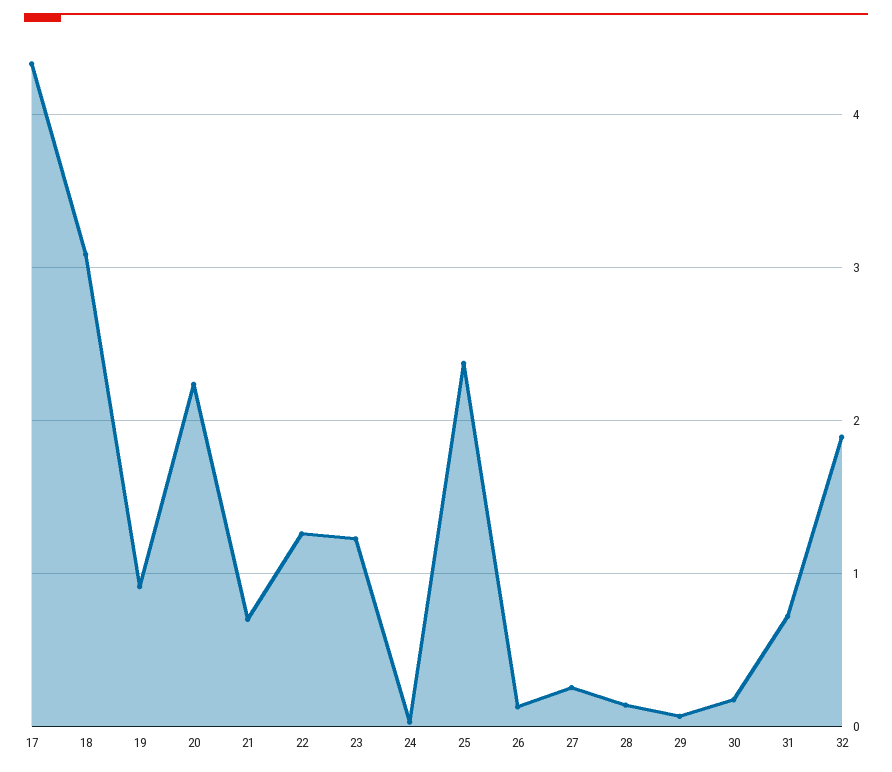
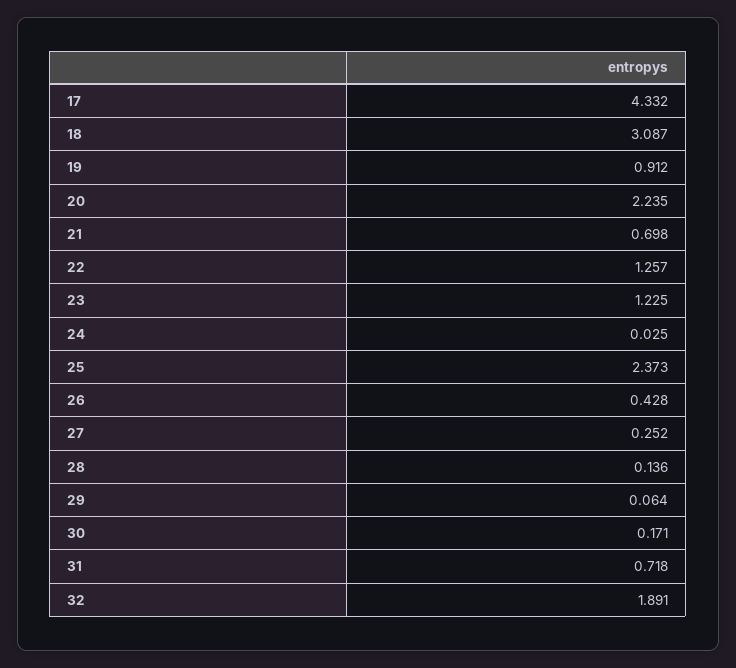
  {
    "17": 4.332,
    "18": 3.087,
    "19": 0.912,
    "20": 2.235,
    "21": 0.698,
    "22": 1.257,
    "23": 1.225,
    "24": 0.025,
    "25": 2.373,
-   "26": 0.1,
+   "26": 0.428,
    "27": 0.252,
    "28": 0.136,
    "29": 0.064,
    "30": 0.171,
    "31": 0.718,
    "32": 1.891
  }

